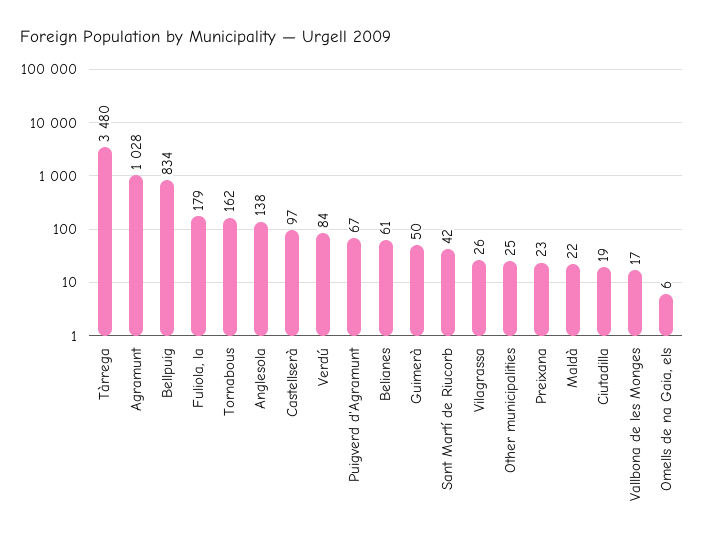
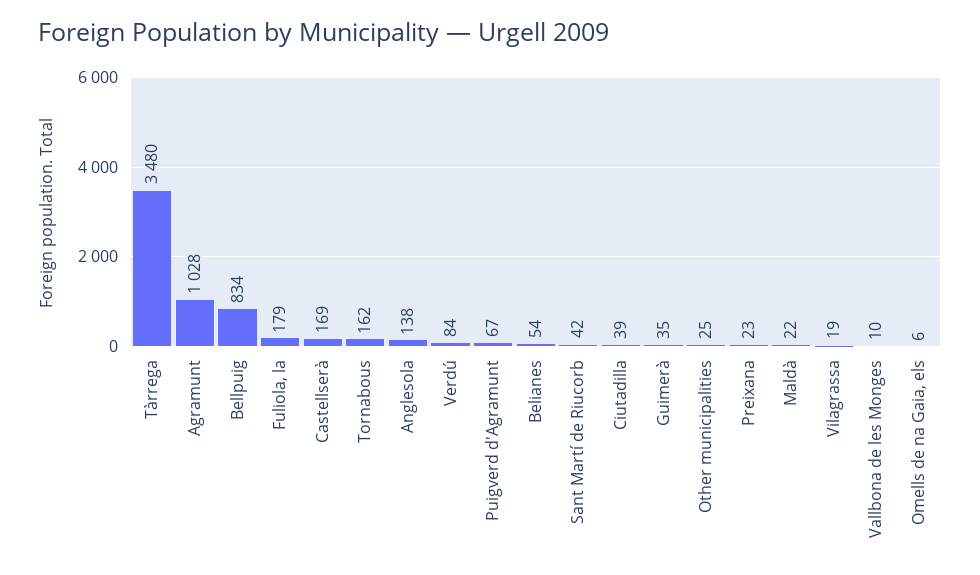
  {
    "Tàrrega": 3480,
    "Agramunt": 1028,
    "Bellpuig": 834,
    "Fuliola, la": 179,
    "Tornabous": 162,
    "Anglesola": 138,
-   "Castellserà": 97,
+   "Castellserà": 169,
    "Verdú": 84,
    "Puigverd d'Agramunt": 67,
-   "Belianes": 61,
+   "Belianes": 54,
-   "Guimerà": 50,
+   "Guimerà": 35,
    "Sant Martí de Riucorb": 42,
-   "Vilagrassa": 26,
+   "Vilagrassa": 19,
    "Other municipalities": 25,
    "Preixana": 23,
    "Maldà": 22,
-   "Ciutadilla": 19,
+   "Ciutadilla": 39,
-   "Vallbona de les Monges": 17,
+   "Vallbona de les Monges": 10,
    "Omells de na Gaia, els": 6
  }

